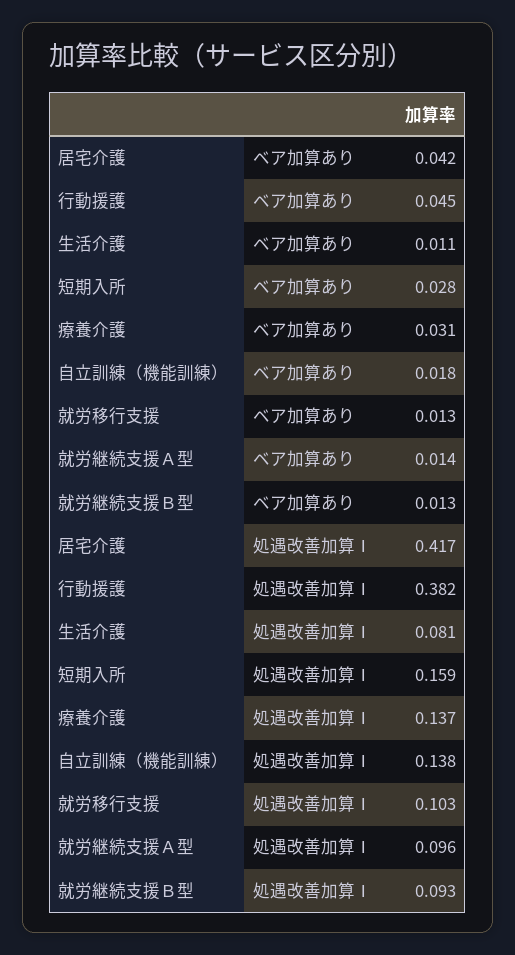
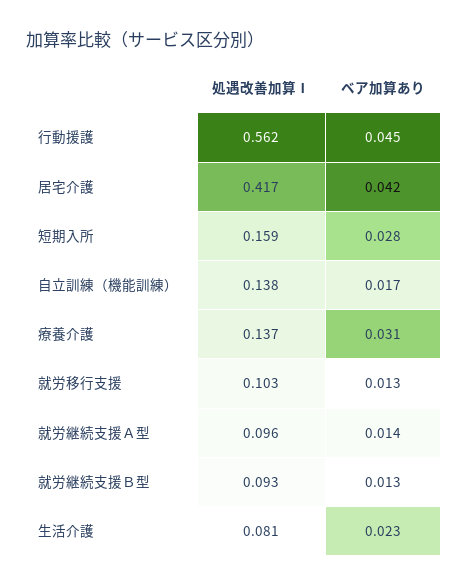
  {
    "居宅介護": {
      "ベア加算あり": 0.042,
      "処遇改善加算Ⅰ": 0.417
    },
    "行動援護": {
      "ベア加算あり": 0.045,
-     "処遇改善加算Ⅰ": 0.382
+     "処遇改善加算Ⅰ": 0.562
    },
    "生活介護": {
-     "ベア加算あり": 0.011,
+     "ベア加算あり": 0.023,
      "処遇改善加算Ⅰ": 0.081
    },
    "短期入所": {
      "ベア加算あり": 0.028,
      "処遇改善加算Ⅰ": 0.159
    },
    "療養介護": {
      "ベア加算あり": 0.031,
      "処遇改善加算Ⅰ": 0.137
    },
    "自立訓練（機能訓練）": {
-     "ベア加算あり": 0.018,
+     "ベア加算あり": 0.017,
      "処遇改善加算Ⅰ": 0.138
    },
    "就労移行支援": {
      "ベア加算あり": 0.013,
      "処遇改善加算Ⅰ": 0.103
    },
    "就労継続支援Ａ型": {
      "ベア加算あり": 0.014,
      "処遇改善加算Ⅰ": 0.096
    },
    "就労継続支援Ｂ型": {
      "ベア加算あり": 0.013,
      "処遇改善加算Ⅰ": 0.093
    }
  }

